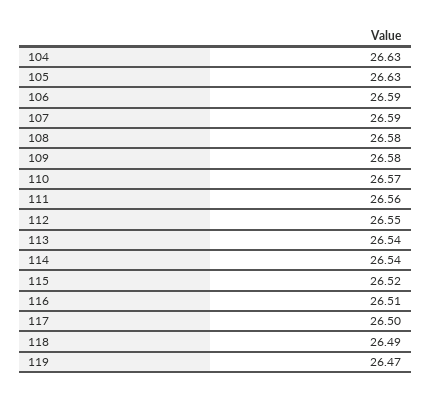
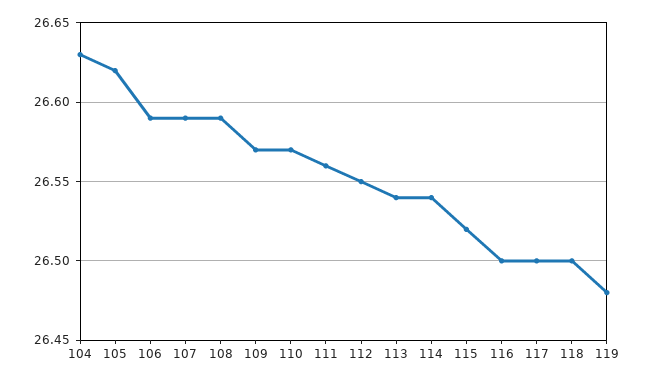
  {
    "104": 26.63,
-   "105": 26.63,
+   "105": 26.62,
    "106": 26.59,
    "107": 26.59,
-   "108": 26.58,
+   "108": 26.59,
-   "109": 26.58,
+   "109": 26.57,
    "110": 26.57,
    "111": 26.56,
    "112": 26.55,
    "113": 26.54,
    "114": 26.54,
    "115": 26.52,
-   "116": 26.51,
+   "116": 26.5,
    "117": 26.5,
-   "118": 26.49,
+   "118": 26.5,
-   "119": 26.47
+   "119": 26.48
  }

